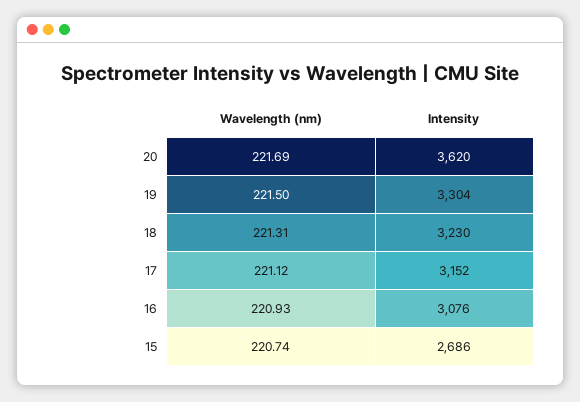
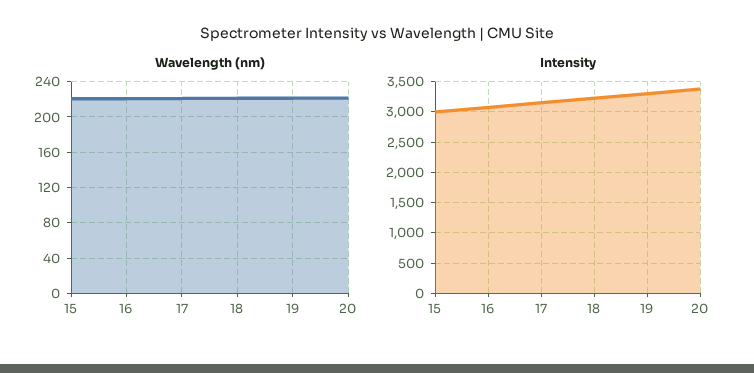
  {
    "Wavelength (nm)": {
      "20": 221.69,
      "19": 221.5,
      "18": 221.31,
      "17": 221.12,
      "16": 220.93,
      "15": 220.74
    },
    "Intensity": {
-     "20": 3620,
+     "20": 3400,
      "19": 3304,
      "18": 3230,
      "17": 3152,
      "16": 3076,
-     "15": 2686
+     "15": 3000
    }
  }

